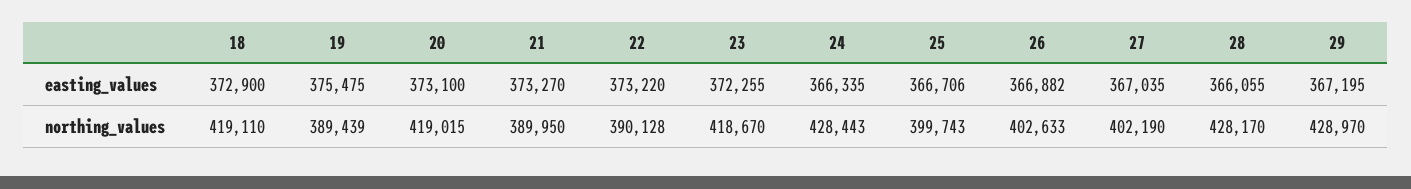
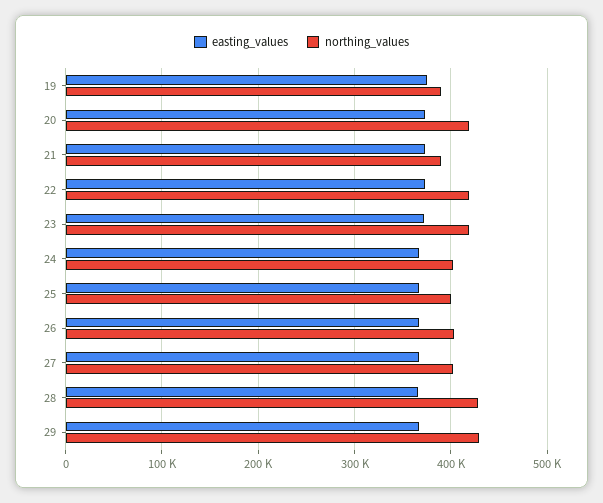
  {
    "easting_values": {
-     "18": 372900,
      "19": 375475,
      "20": 373100,
      "21": 373270,
      "22": 373220,
      "23": 372255,
      "24": 366335,
      "25": 366706,
      "26": 366882,
      "27": 367035,
      "28": 366055,
      "29": 367195
    },
    "northing_values": {
-     "18": 419110,
      "19": 389439,
      "20": 419015,
      "21": 389950,
-     "22": 390128,
+     "22": 420000,
      "23": 418670,
-     "24": 428443,
+     "24": 400000,
      "25": 399743,
      "26": 402633,
      "27": 402190,
      "28": 428170,
      "29": 428970
    }
  }

